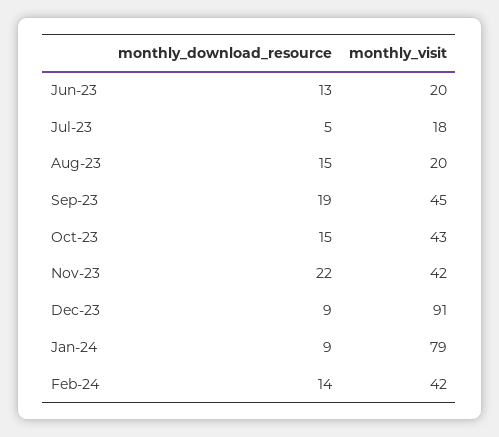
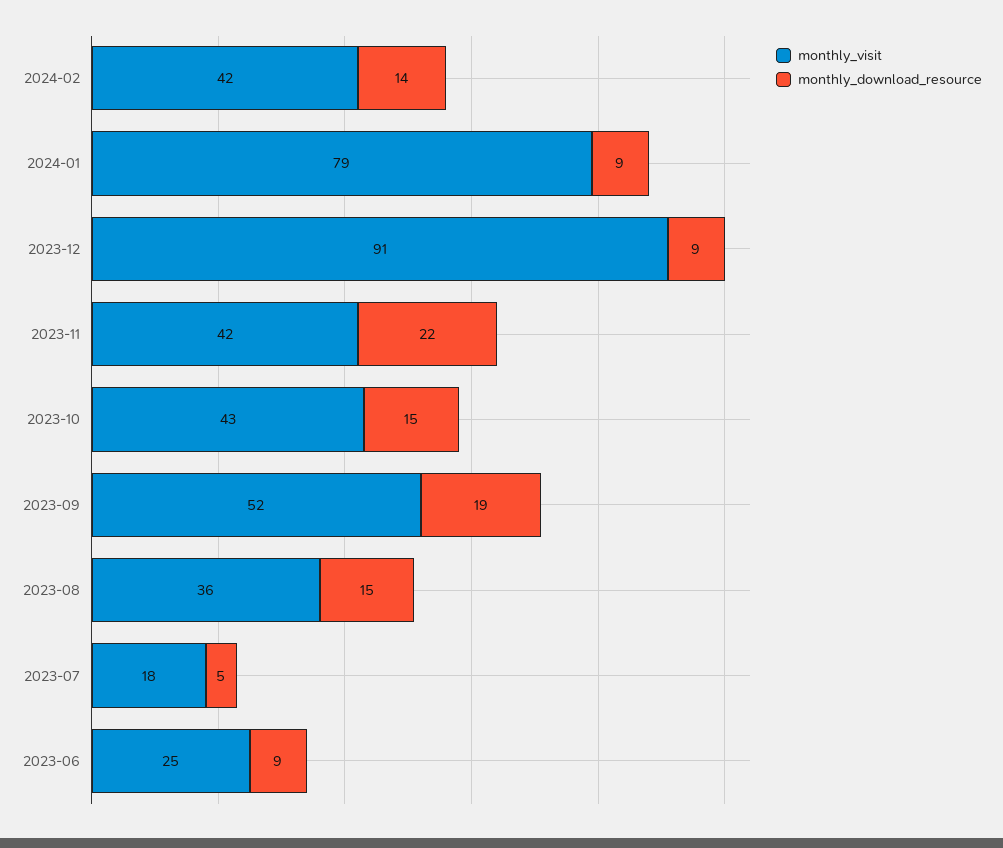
  {
    "monthly_download_resource": {
-     "Jun-23": 13,
+     "Jun-23": 9,
      "Jul-23": 5,
      "Aug-23": 15,
      "Sep-23": 19,
      "Oct-23": 15,
      "Nov-23": 22,
      "Dec-23": 9,
      "Jan-24": 9,
      "Feb-24": 14
    },
    "monthly_visit": {
-     "Jun-23": 20,
+     "Jun-23": 25,
      "Jul-23": 18,
-     "Aug-23": 20,
+     "Aug-23": 36,
-     "Sep-23": 45,
+     "Sep-23": 52,
      "Oct-23": 43,
      "Nov-23": 42,
      "Dec-23": 91,
      "Jan-24": 79,
      "Feb-24": 42
    }
  }

